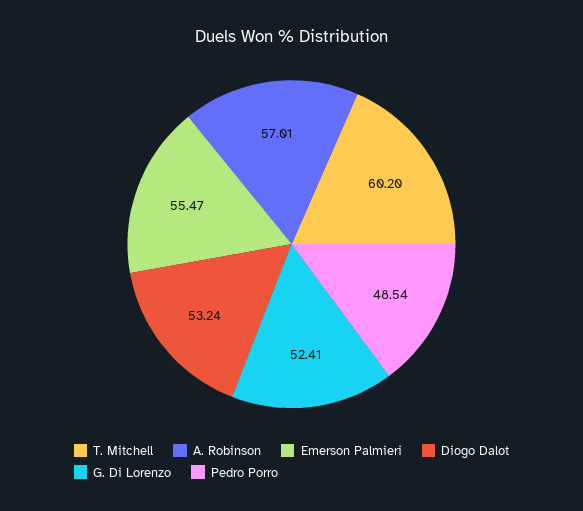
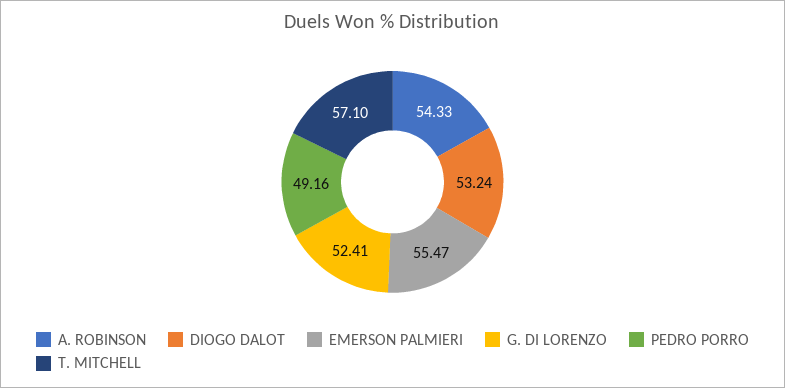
  {
-   "T. Mitchell": 60.2,
+   "T. Mitchell": 57.1,
-   "A. Robinson": 57.01,
+   "A. Robinson": 54.33,
    "Emerson Palmieri": 55.47,
    "Diogo Dalot": 53.24,
    "G. Di Lorenzo": 52.41,
-   "Pedro Porro": 48.54
+   "Pedro Porro": 49.16
  }

